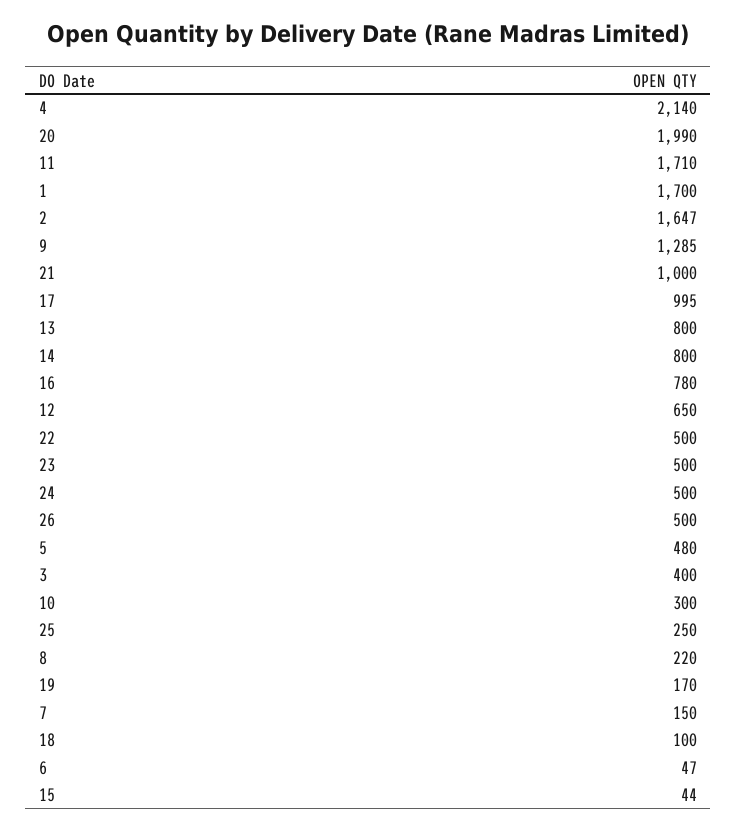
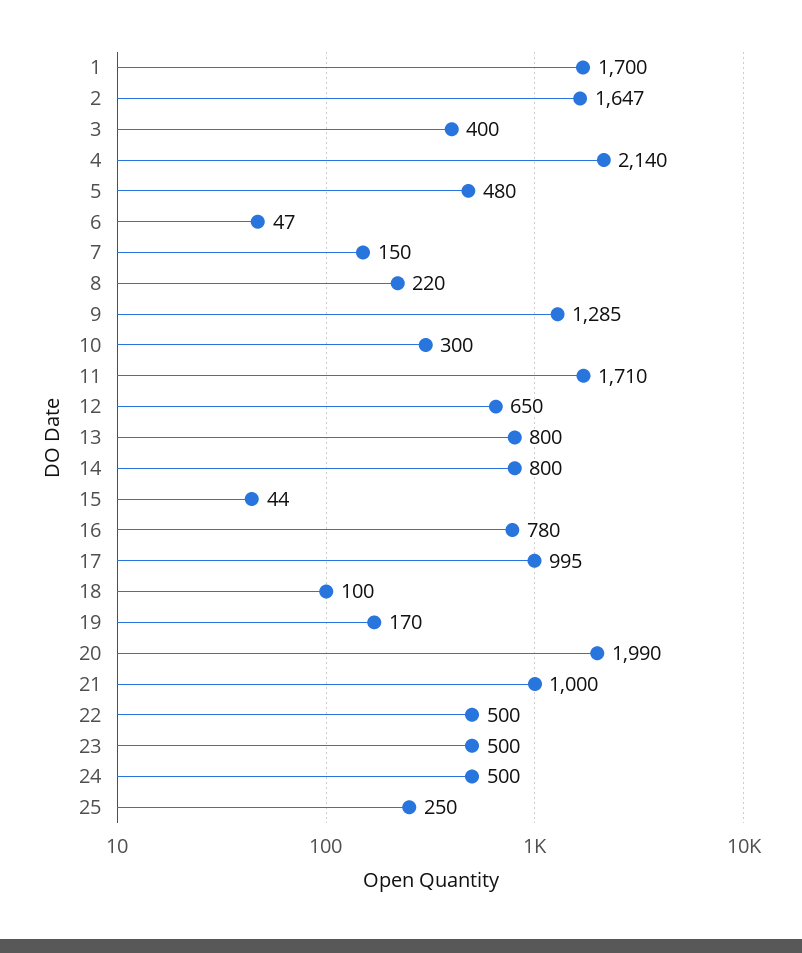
  {
    "4": 2140,
    "20": 1990,
    "11": 1710,
    "1": 1700,
    "2": 1647,
    "9": 1285,
    "21": 1000,
    "17": 995,
    "13": 800,
    "14": 800,
    "16": 780,
    "12": 650,
    "22": 500,
    "23": 500,
    "24": 500,
-   "26": 500,
    "5": 480,
    "3": 400,
    "10": 300,
    "25": 250,
    "8": 220,
    "19": 170,
    "7": 150,
    "18": 100,
    "6": 47,
    "15": 44
  }

